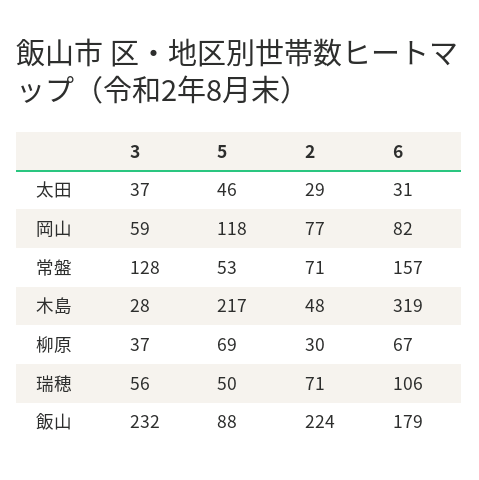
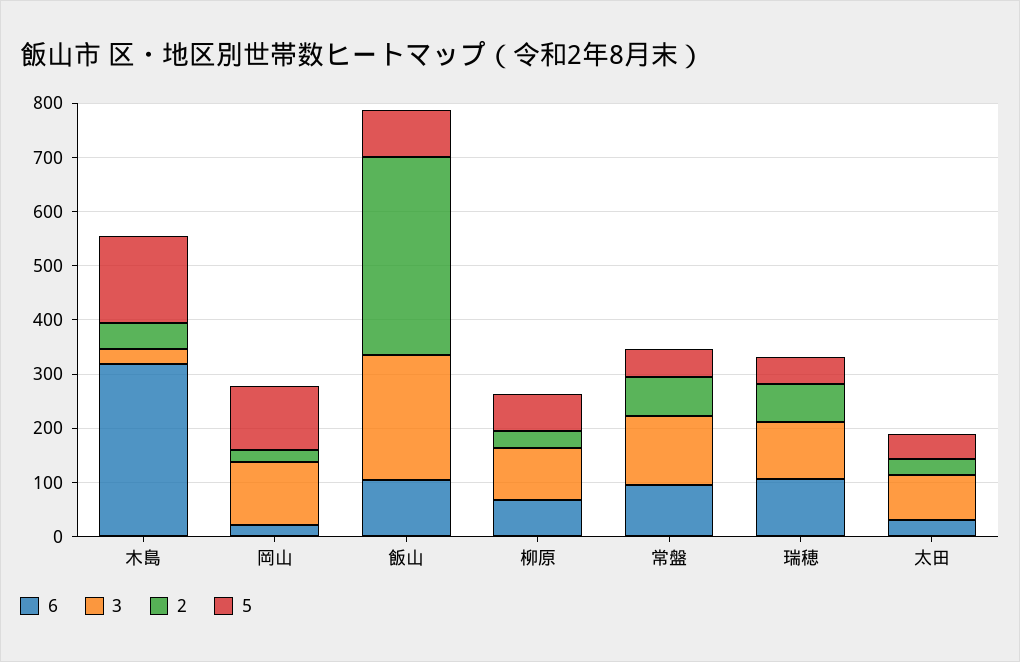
  {
    "3": {
-     "太田": 37,
+     "太田": 80,
-     "岡山": 59,
+     "岡山": 120,
      "常盤": 128,
      "木島": 28,
-     "柳原": 37,
+     "柳原": 100,
-     "瑞穂": 56,
+     "瑞穂": 100,
      "飯山": 232
    },
    "5": {
      "太田": 46,
      "岡山": 118,
      "常盤": 53,
-     "木島": 217,
+     "木島": 160,
      "柳原": 69,
      "瑞穂": 50,
      "飯山": 88
    },
    "2": {
      "太田": 29,
-     "岡山": 77,
+     "岡山": 20,
      "常盤": 71,
      "木島": 48,
      "柳原": 30,
      "瑞穂": 71,
-     "飯山": 224
+     "飯山": 360
    },
    "6": {
      "太田": 31,
-     "岡山": 82,
+     "岡山": 20,
-     "常盤": 157,
+     "常盤": 100,
      "木島": 319,
      "柳原": 67,
      "瑞穂": 106,
-     "飯山": 179
+     "飯山": 100
    }
  }

